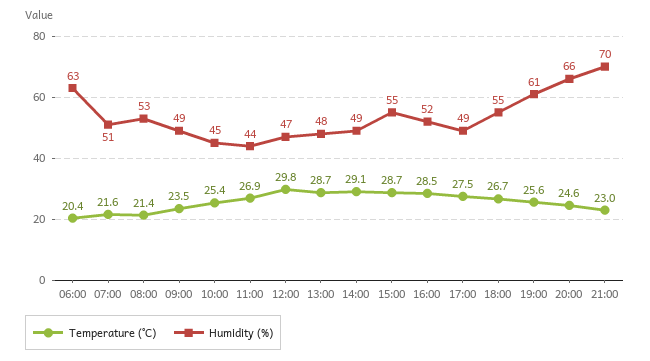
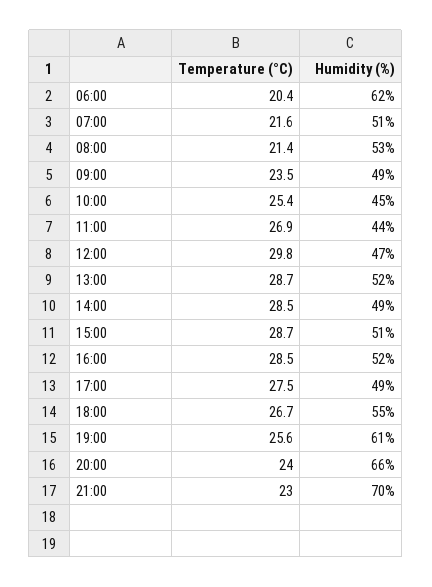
  {
    "Temperature (°C)": {
      "06:00": 20.4,
      "07:00": 21.6,
      "08:00": 21.4,
      "09:00": 23.5,
      "10:00": 25.4,
      "11:00": 26.9,
      "12:00": 29.8,
      "13:00": 28.7,
-     "14:00": 29.1,
+     "14:00": 28.5,
      "15:00": 28.7,
      "16:00": 28.5,
      "17:00": 27.5,
      "18:00": 26.7,
      "19:00": 25.6,
-     "20:00": 24.6,
+     "20:00": 24,
      "21:00": 23
    },
    "Humidity (%)": {
-     "06:00": 63,
+     "06:00": 62,
      "07:00": 51,
      "08:00": 53,
      "09:00": 49,
      "10:00": 45,
      "11:00": 44,
      "12:00": 47,
-     "13:00": 48,
+     "13:00": 52,
      "14:00": 49,
-     "15:00": 55,
+     "15:00": 51,
      "16:00": 52,
      "17:00": 49,
      "18:00": 55,
      "19:00": 61,
      "20:00": 66,
      "21:00": 70
    }
  }

